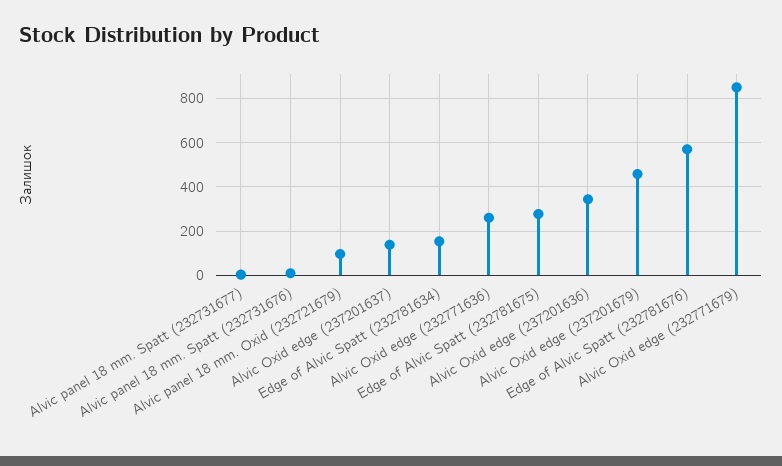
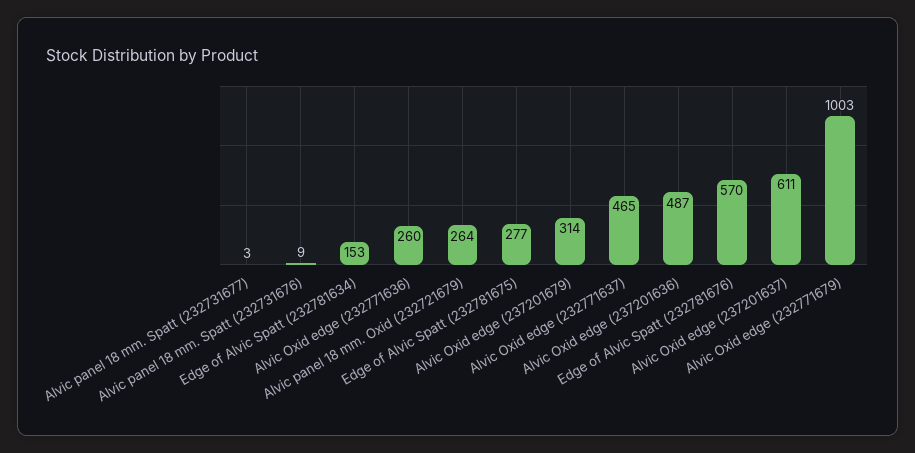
  {
    "Alvic panel 18 mm. Spatt (232731677)": 3,
    "Alvic panel 18 mm. Spatt (232731676)": 9,
-   "Alvic panel 18 mm. Oxid (232721679)": 100,
+   "Alvic panel 18 mm. Oxid (232721679)": 264,
-   "Alvic Oxid edge (237201637)": 150,
+   "Alvic Oxid edge (237201637)": 611,
    "Edge of Alvic Spatt (232781634)": 153,
    "Alvic Oxid edge (232771636)": 260,
    "Edge of Alvic Spatt (232781675)": 277,
-   "Alvic Oxid edge (237201636)": 350,
+   "Alvic Oxid edge (237201636)": 487,
-   "Alvic Oxid edge (237201679)": 450,
+   "Alvic Oxid edge (237201679)": 314,
    "Edge of Alvic Spatt (232781676)": 570,
-   "Alvic Oxid edge (232771679)": 850
+   "Alvic Oxid edge (232771679)": 1003,
+   "Alvic Oxid edge (232771637)": 465
  }

